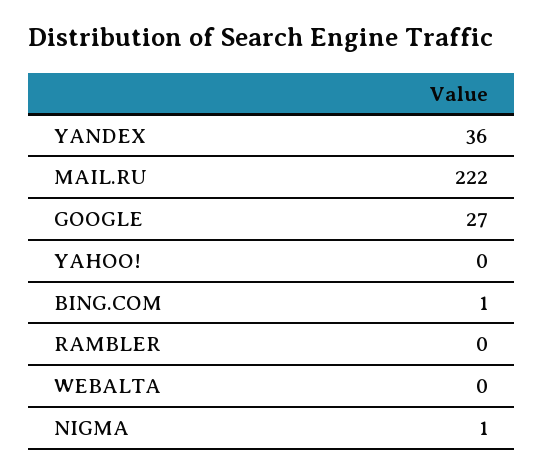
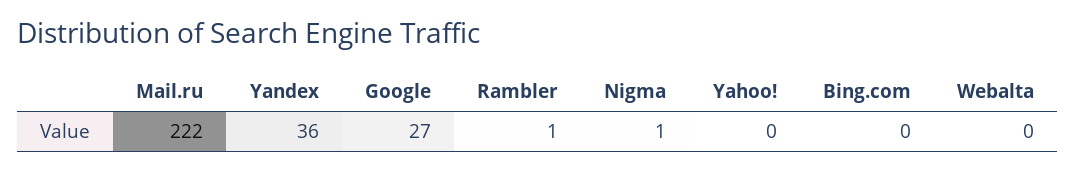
  {
    "YANDEX": 36,
    "MAIL.RU": 222,
    "GOOGLE": 27,
    "YAHOO!": 0,
-   "BING.COM": 1,
+   "BING.COM": 0,
-   "RAMBLER": 0,
+   "RAMBLER": 1,
    "WEBALTA": 0,
    "NIGMA": 1
  }

